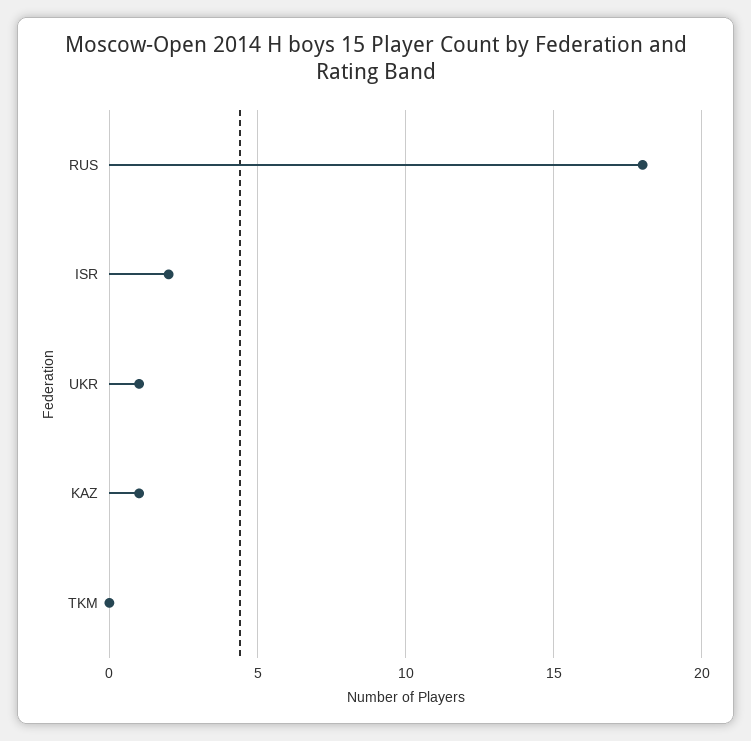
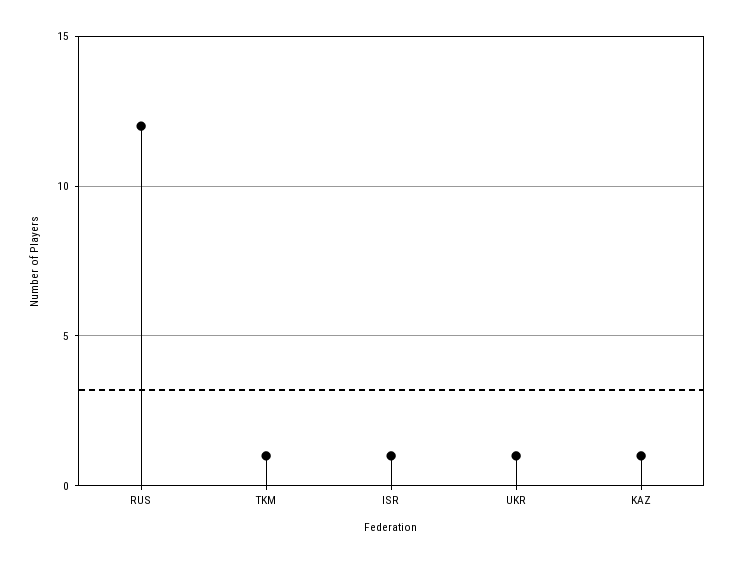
  {
-   "RUS": 18,
+   "RUS": 12,
-   "ISR": 2,
+   "ISR": 1,
    "UKR": 1,
    "KAZ": 1,
-   "TKM": 0
+   "TKM": 1
  }

